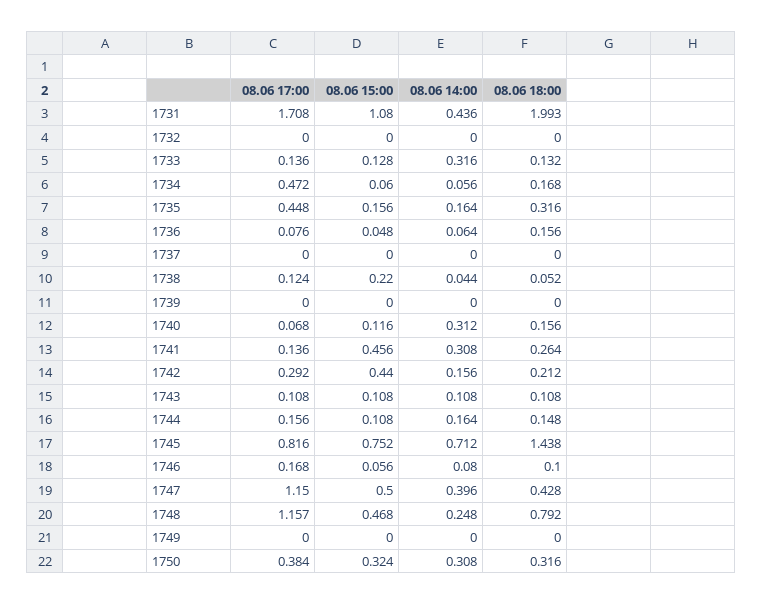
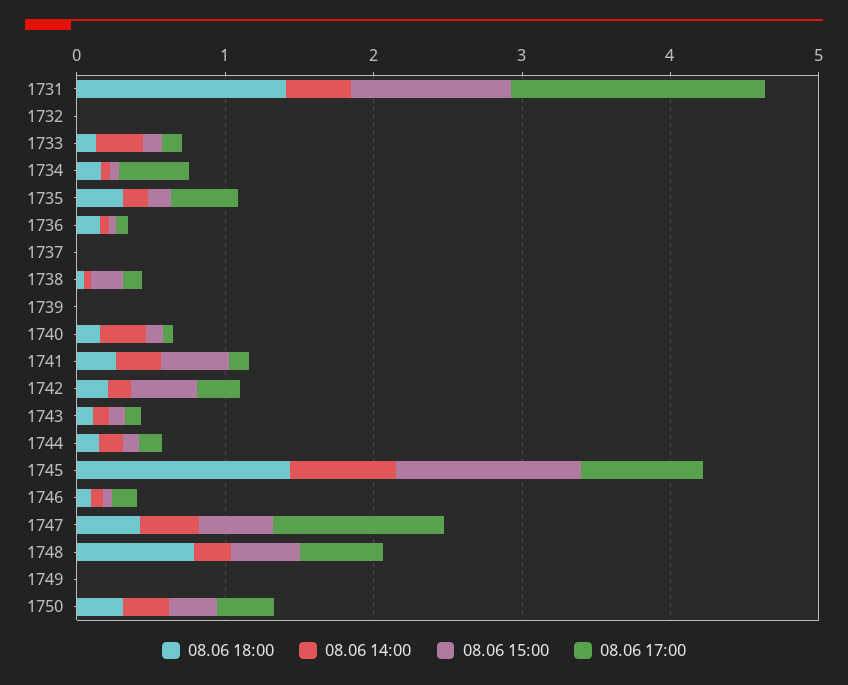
  {
    "08.06 17:00": {
      "1731": 1.708,
      "1732": 0,
      "1733": 0.136,
      "1734": 0.472,
      "1735": 0.448,
      "1736": 0.076,
      "1737": 0,
      "1738": 0.124,
      "1739": 0,
      "1740": 0.068,
      "1741": 0.136,
      "1742": 0.292,
      "1743": 0.108,
      "1744": 0.156,
      "1745": 0.816,
      "1746": 0.168,
      "1747": 1.15,
-     "1748": 1.157,
+     "1748": 0.6,
      "1749": 0,
      "1750": 0.384
    },
    "08.06 15:00": {
      "1731": 1.08,
      "1732": 0,
      "1733": 0.128,
      "1734": 0.06,
      "1735": 0.156,
      "1736": 0.048,
      "1737": 0,
      "1738": 0.22,
      "1739": 0,
      "1740": 0.116,
      "1741": 0.456,
      "1742": 0.44,
      "1743": 0.108,
      "1744": 0.108,
-     "1745": 0.752,
+     "1745": 1.2,
      "1746": 0.056,
      "1747": 0.5,
      "1748": 0.468,
      "1749": 0,
      "1750": 0.324
    },
    "08.06 14:00": {
      "1731": 0.436,
      "1732": 0,
      "1733": 0.316,
      "1734": 0.056,
      "1735": 0.164,
      "1736": 0.064,
      "1737": 0,
      "1738": 0.044,
      "1739": 0,
      "1740": 0.312,
      "1741": 0.308,
      "1742": 0.156,
      "1743": 0.108,
      "1744": 0.164,
      "1745": 0.712,
      "1746": 0.08,
      "1747": 0.396,
      "1748": 0.248,
      "1749": 0,
      "1750": 0.308
    },
    "08.06 18:00": {
-     "1731": 1.993,
+     "1731": 1.4,
      "1732": 0,
      "1733": 0.132,
      "1734": 0.168,
      "1735": 0.316,
      "1736": 0.156,
      "1737": 0,
      "1738": 0.052,
      "1739": 0,
      "1740": 0.156,
      "1741": 0.264,
      "1742": 0.212,
      "1743": 0.108,
      "1744": 0.148,
      "1745": 1.438,
      "1746": 0.1,
      "1747": 0.428,
      "1748": 0.792,
      "1749": 0,
      "1750": 0.316
    }
  }

